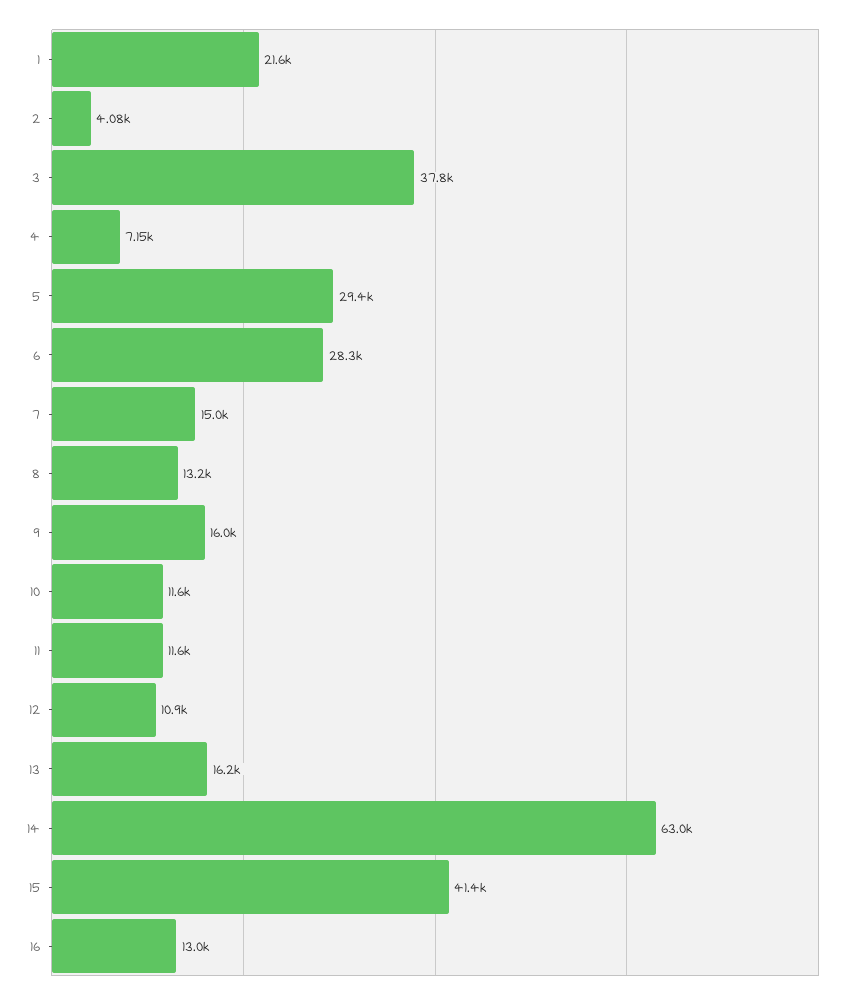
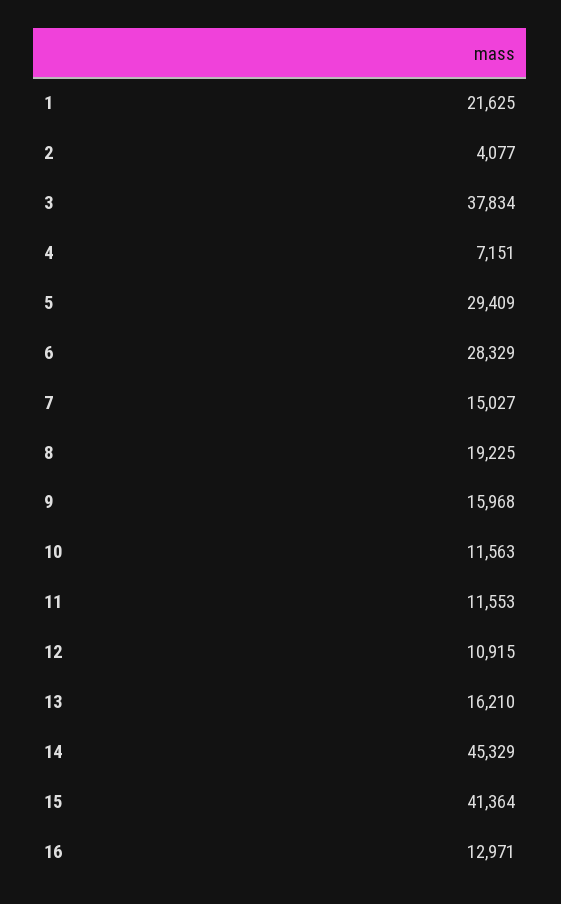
  {
    "1": 21625,
    "2": 4077,
    "3": 37834,
    "4": 7151,
    "5": 29409,
    "6": 28329,
    "7": 15027,
-   "8": 13200,
+   "8": 19225,
    "9": 15968,
    "10": 11563,
    "11": 11553,
    "12": 10915,
    "13": 16210,
-   "14": 63000,
+   "14": 45329,
    "15": 41364,
    "16": 12971
  }

